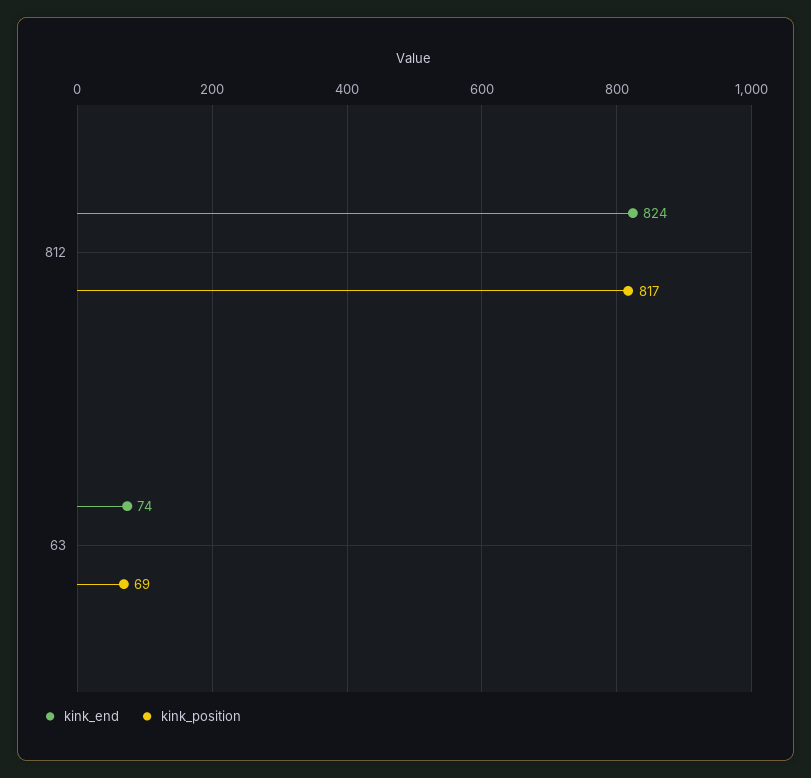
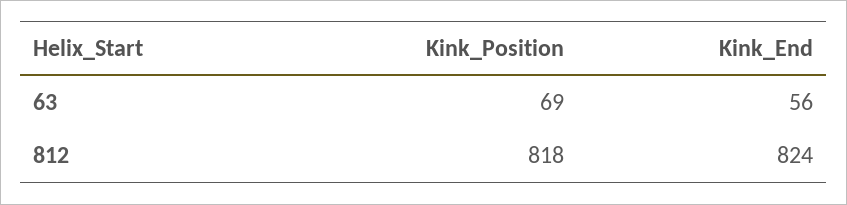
  {
    "kink_end": {
      "812": 824,
-     "63": 74
+     "63": 56
    },
    "kink_position": {
-     "812": 817,
+     "812": 818,
      "63": 69
    }
  }

